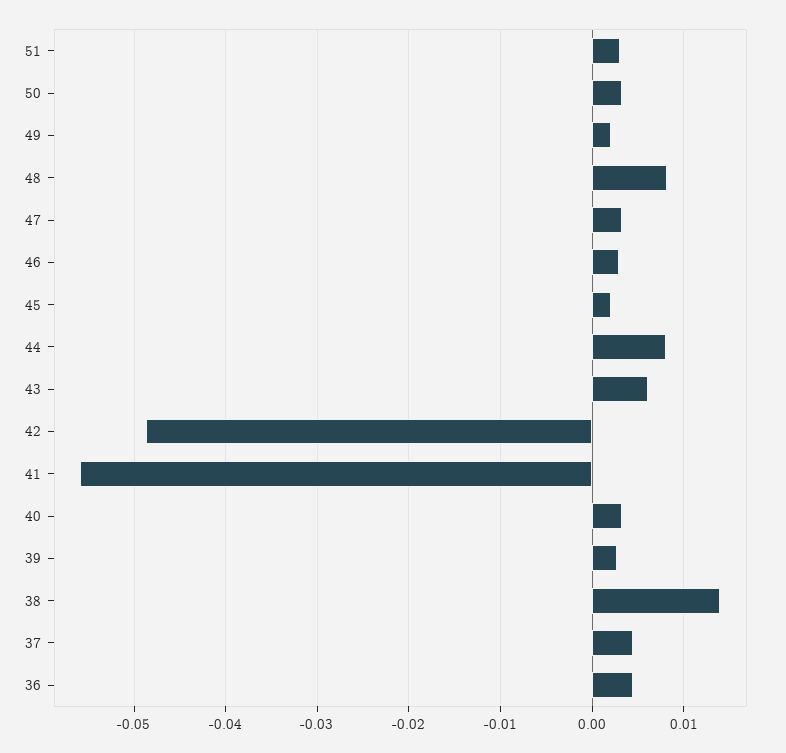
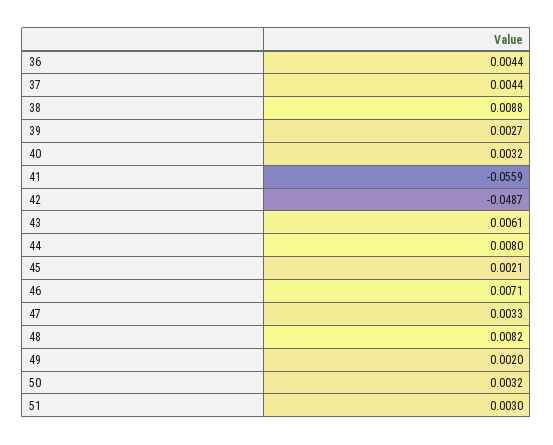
  {
    "51": 0.003,
    "50": 0.0032,
    "49": 0.002,
    "48": 0.0082,
    "47": 0.0033,
-   "46": 0.003,
+   "46": 0.0071,
    "45": 0.0021,
    "44": 0.008,
    "43": 0.0061,
    "42": -0.0487,
    "41": -0.0559,
    "40": 0.0032,
    "39": 0.0027,
-   "38": 0.014,
+   "38": 0.0088,
    "37": 0.0044,
    "36": 0.0044
  }

